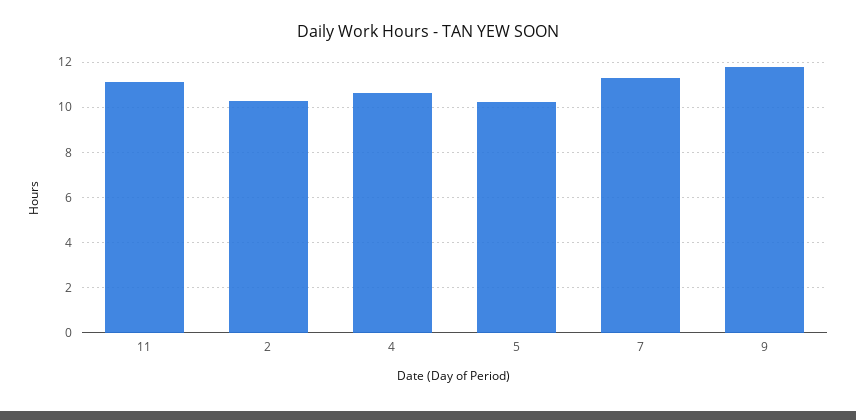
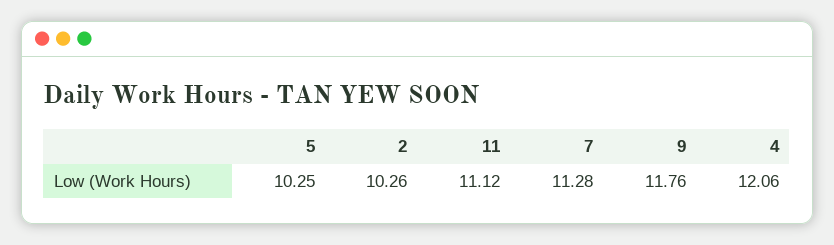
  {
    "11": 11.12,
    "2": 10.26,
-   "4": 10.5,
+   "4": 12.06,
    "5": 10.25,
    "7": 11.28,
    "9": 11.76
  }

